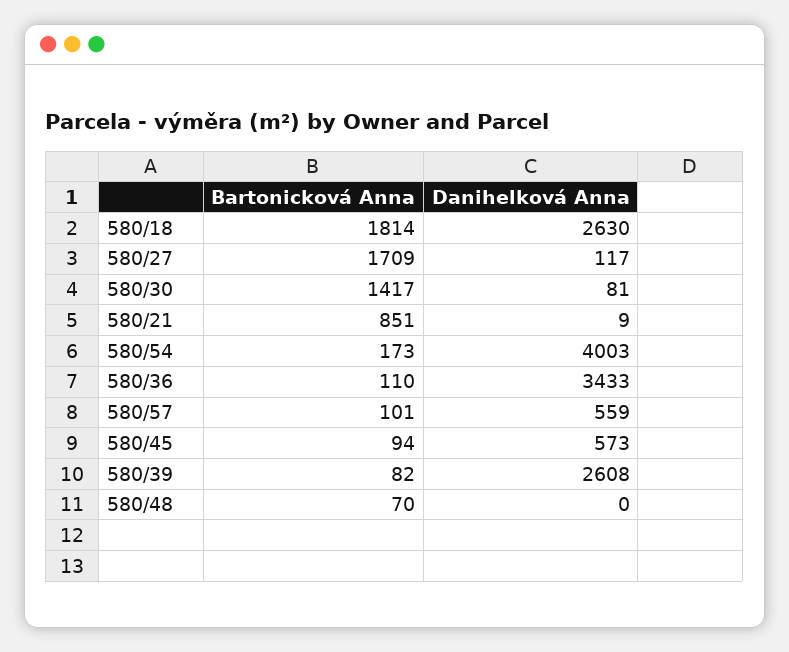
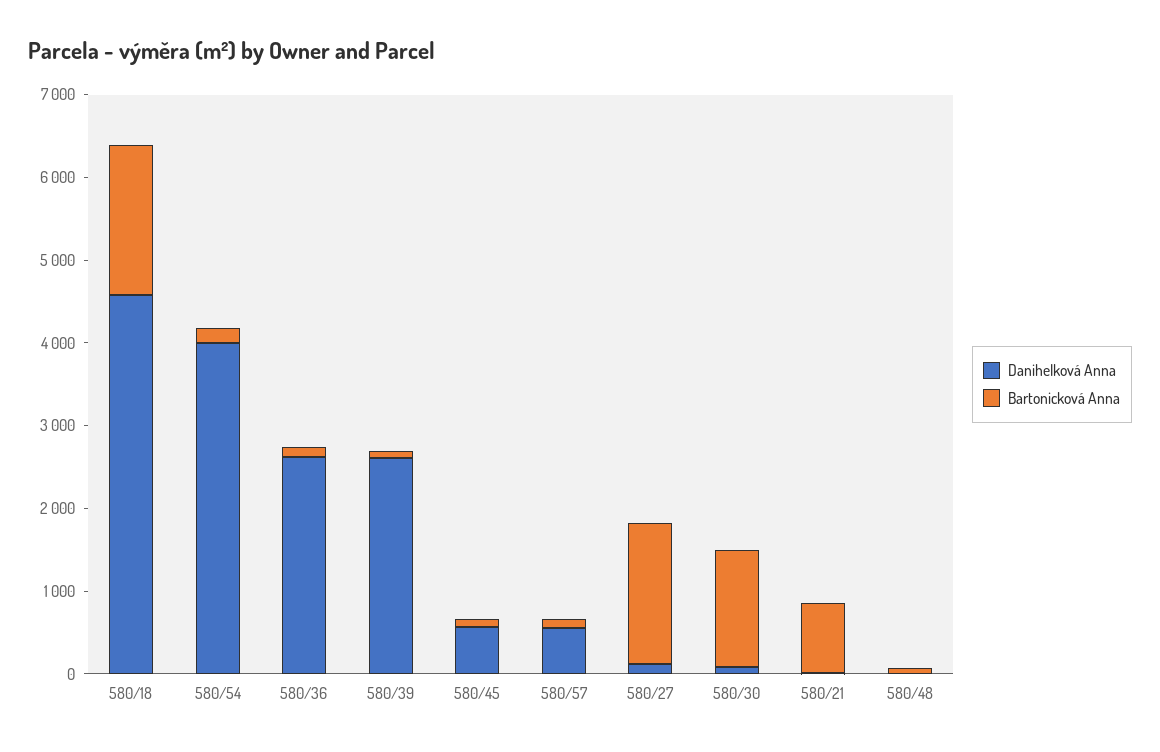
  {
    "Bartonicková Anna": {
      "580/18": 1814,
      "580/27": 1709,
      "580/30": 1417,
      "580/21": 851,
      "580/54": 173,
      "580/36": 110,
      "580/57": 101,
      "580/45": 94,
      "580/39": 82,
      "580/48": 70
    },
    "Danihelková Anna": {
-     "580/18": 2630,
+     "580/18": 4600,
      "580/27": 117,
      "580/30": 81,
      "580/21": 9,
      "580/54": 4003,
-     "580/36": 3433,
+     "580/36": 2600,
      "580/57": 559,
      "580/45": 573,
      "580/39": 2608,
      "580/48": 0
    }
  }

